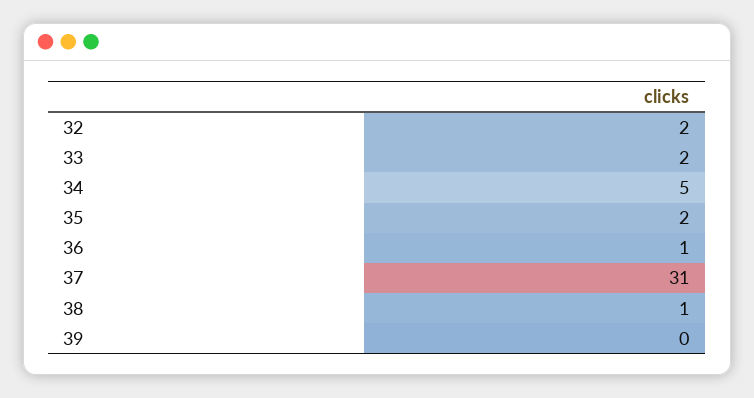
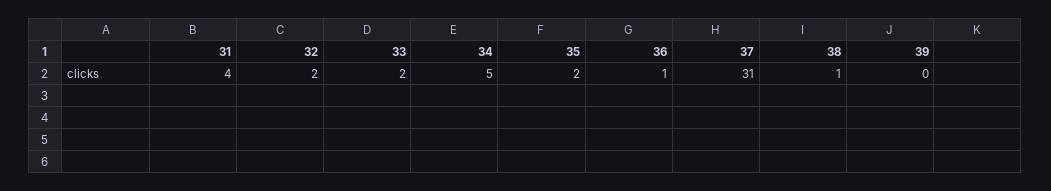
  {
    "32": 2,
    "33": 2,
    "34": 5,
    "35": 2,
    "36": 1,
    "37": 31,
    "38": 1,
-   "39": 0
+   "39": 0,
+   "31": 4
  }

